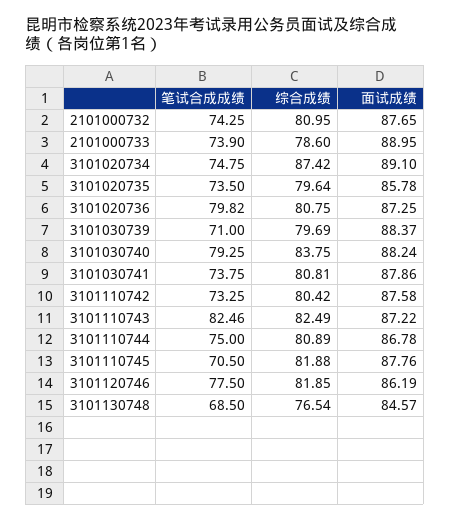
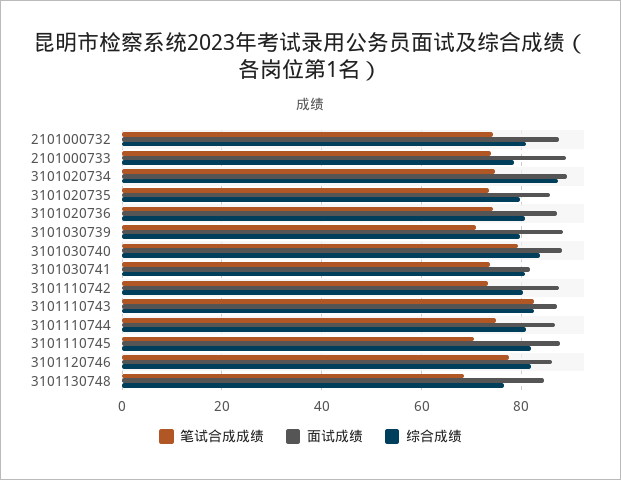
  {
    "笔试合成成绩": {
      "2101000732": 74.25,
      "2101000733": 73.9,
      "3101020734": 74.75,
      "3101020735": 73.5,
-     "3101020736": 79.82,
+     "3101020736": 74,
      "3101030739": 71,
      "3101030740": 79.25,
      "3101030741": 73.75,
      "3101110742": 73.25,
      "3101110743": 82.46,
      "3101110744": 75,
      "3101110745": 70.5,
      "3101120746": 77.5,
      "3101130748": 68.5
    },
    "综合成绩": {
      "2101000732": 80.95,
      "2101000733": 78.6,
      "3101020734": 87.42,
      "3101020735": 79.64,
      "3101020736": 80.75,
      "3101030739": 79.69,
      "3101030740": 83.75,
      "3101030741": 80.81,
      "3101110742": 80.42,
      "3101110743": 82.49,
      "3101110744": 80.89,
      "3101110745": 81.88,
      "3101120746": 81.85,
      "3101130748": 76.54
    },
    "面试成绩": {
      "2101000732": 87.65,
      "2101000733": 88.95,
      "3101020734": 89.1,
      "3101020735": 85.78,
      "3101020736": 87.25,
      "3101030739": 88.37,
      "3101030740": 88.24,
-     "3101030741": 87.86,
+     "3101030741": 82,
      "3101110742": 87.58,
      "3101110743": 87.22,
      "3101110744": 86.78,
      "3101110745": 87.76,
      "3101120746": 86.19,
      "3101130748": 84.57
    }
  }

